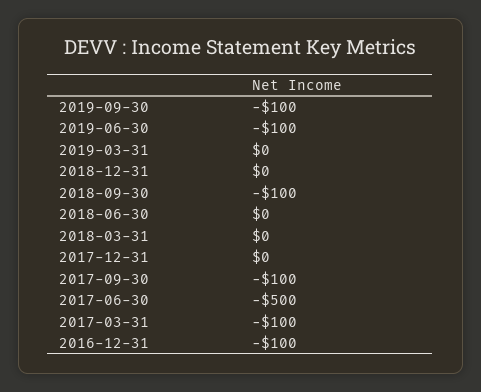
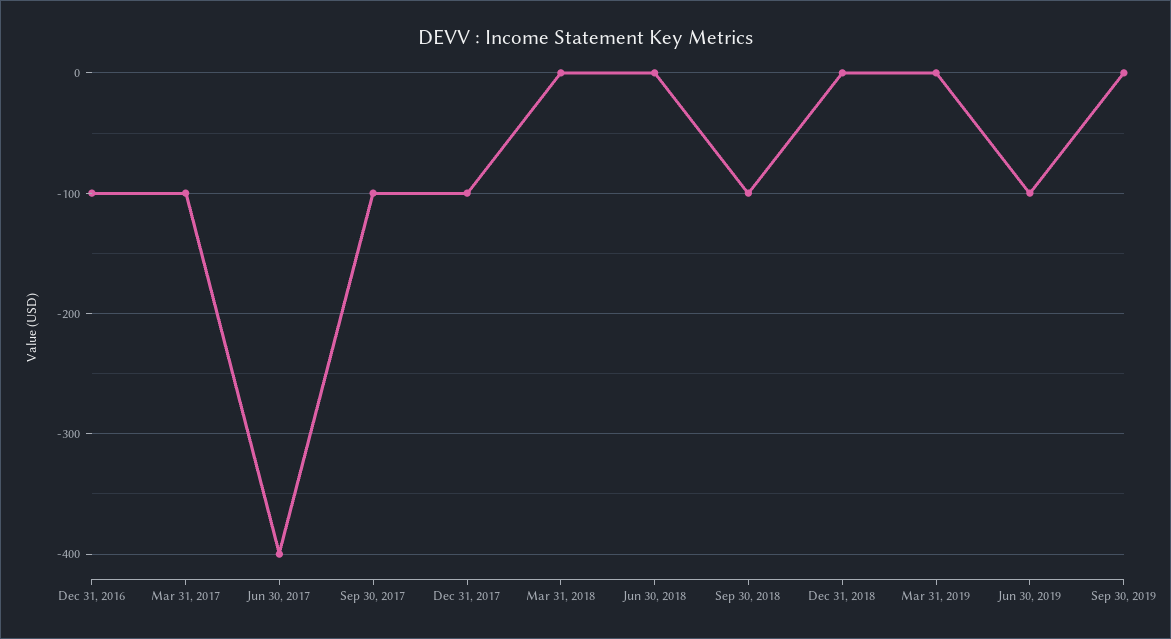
  {
-   "2019-09-30": -100,
+   "2019-09-30": 0,
    "2019-06-30": -100,
    "2019-03-31": 0,
    "2018-12-31": 0,
    "2018-09-30": -100,
    "2018-06-30": 0,
    "2018-03-31": 0,
-   "2017-12-31": 0,
+   "2017-12-31": -100,
    "2017-09-30": -100,
-   "2017-06-30": -500,
+   "2017-06-30": -400,
    "2017-03-31": -100,
    "2016-12-31": -100
  }

